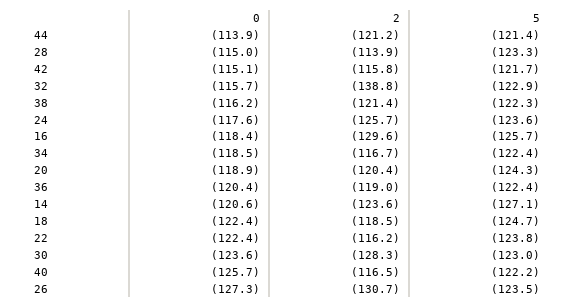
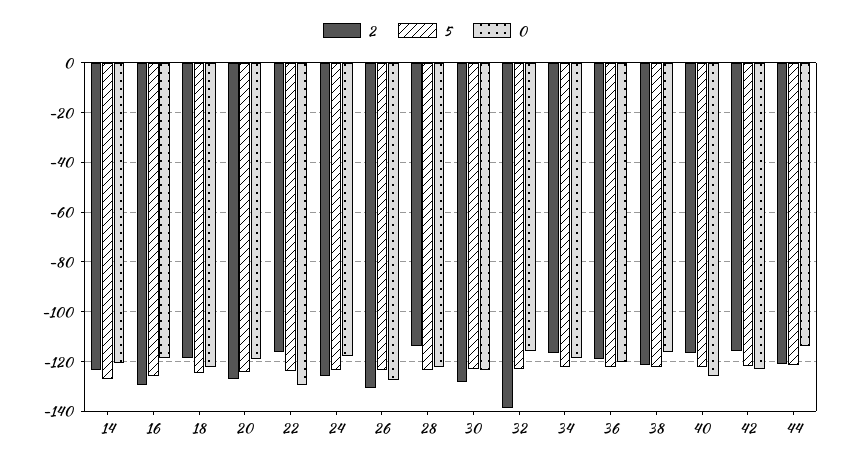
  {
    "0": {
      "44": -113.9,
-     "28": -115,
+     "28": -122.5,
-     "42": -115.1,
+     "42": -122.5,
      "32": -115.7,
      "38": -116.2,
      "24": -117.6,
      "16": -118.4,
      "34": -118.5,
      "20": -118.9,
      "36": -120.4,
      "14": -120.6,
      "18": -122.4,
-     "22": -122.4,
+     "22": -130,
      "30": -123.6,
      "40": -125.7,
      "26": -127.3
    },
    "2": {
      "44": -121.2,
      "28": -113.9,
      "42": -115.8,
      "32": -138.8,
      "38": -121.4,
      "24": -125.7,
      "16": -129.6,
      "34": -116.7,
-     "20": -120.4,
+     "20": -127.5,
      "36": -119,
      "14": -123.6,
      "18": -118.5,
      "22": -116.2,
      "30": -128.3,
      "40": -116.5,
      "26": -130.7
    },
    "5": {
      "44": -121.4,
      "28": -123.3,
      "42": -121.7,
      "32": -122.9,
      "38": -122.3,
      "24": -123.6,
      "16": -125.7,
      "34": -122.4,
      "20": -124.3,
      "36": -122.4,
      "14": -127.1,
      "18": -124.7,
      "22": -123.8,
      "30": -123,
      "40": -122.2,
      "26": -123.5
    }
  }

